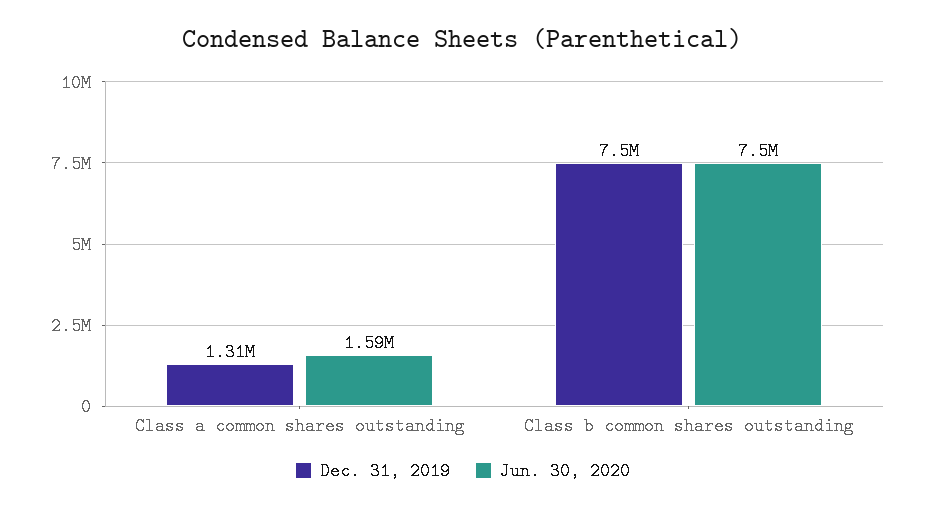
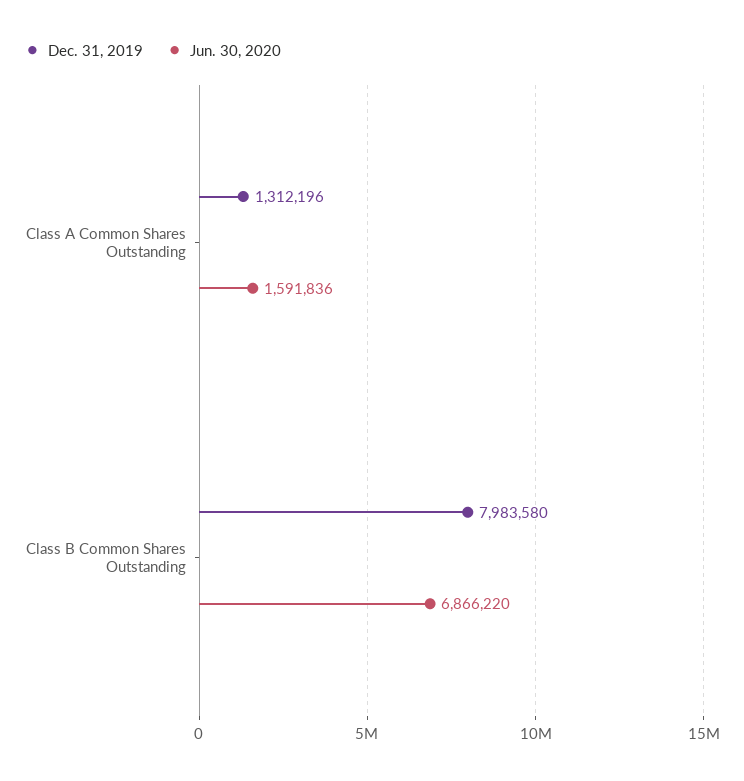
  {
    "Dec. 31, 2019": {
      "Class a common shares outstanding": 1312196,
-     "Class b common shares outstanding": 7500000
+     "Class b common shares outstanding": 7983580
    },
    "Jun. 30, 2020": {
      "Class a common shares outstanding": 1591836,
-     "Class b common shares outstanding": 7500000
+     "Class b common shares outstanding": 6866220
    }
  }

